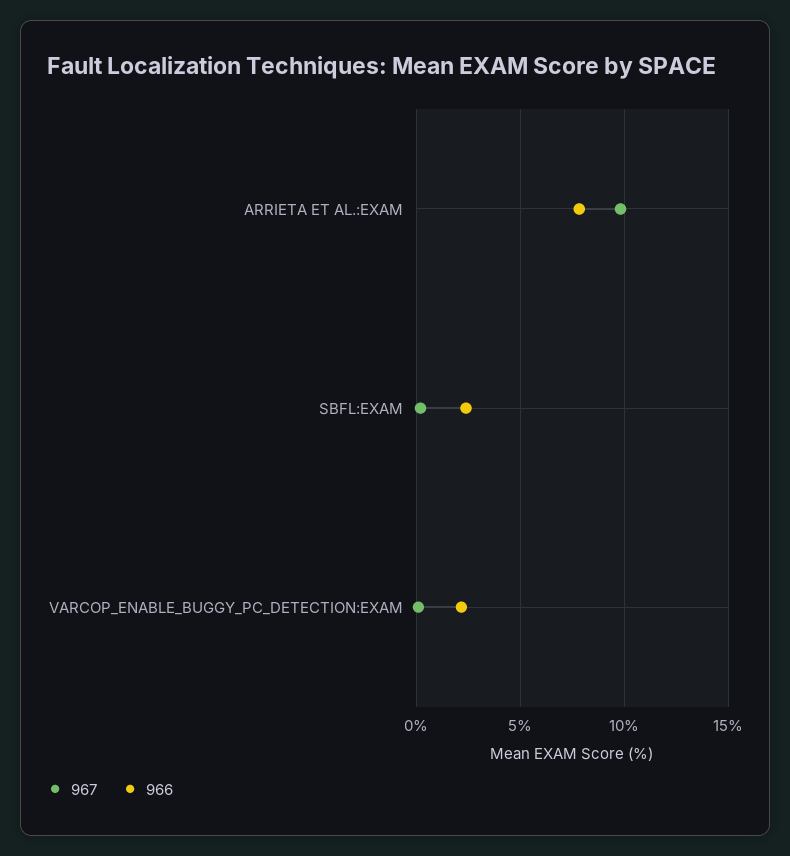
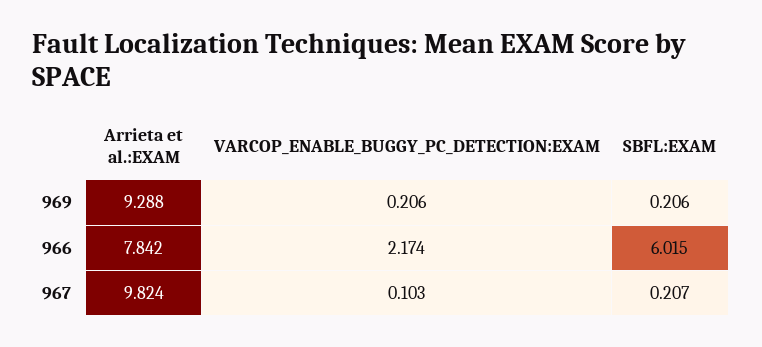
  {
    "967": {
      "ARRIETA ET AL.:EXAM": 9.824,
      "SBFL:EXAM": 0.207,
      "VARCOP_ENABLE_BUGGY_PC_DETECTION:EXAM": 0.103
    },
    "966": {
      "ARRIETA ET AL.:EXAM": 7.842,
-     "SBFL:EXAM": 2.5,
+     "SBFL:EXAM": 6.015,
      "VARCOP_ENABLE_BUGGY_PC_DETECTION:EXAM": 2.174
-   }
+   },
+   "969": {
+     "ARRIETA ET AL.:EXAM": 9.288,
+     "VARCOP_ENABLE_BUGGY_PC_DETECTION:EXAM": 0.206,
+     "SBFL:EXAM": 0.206
+   }
  }

